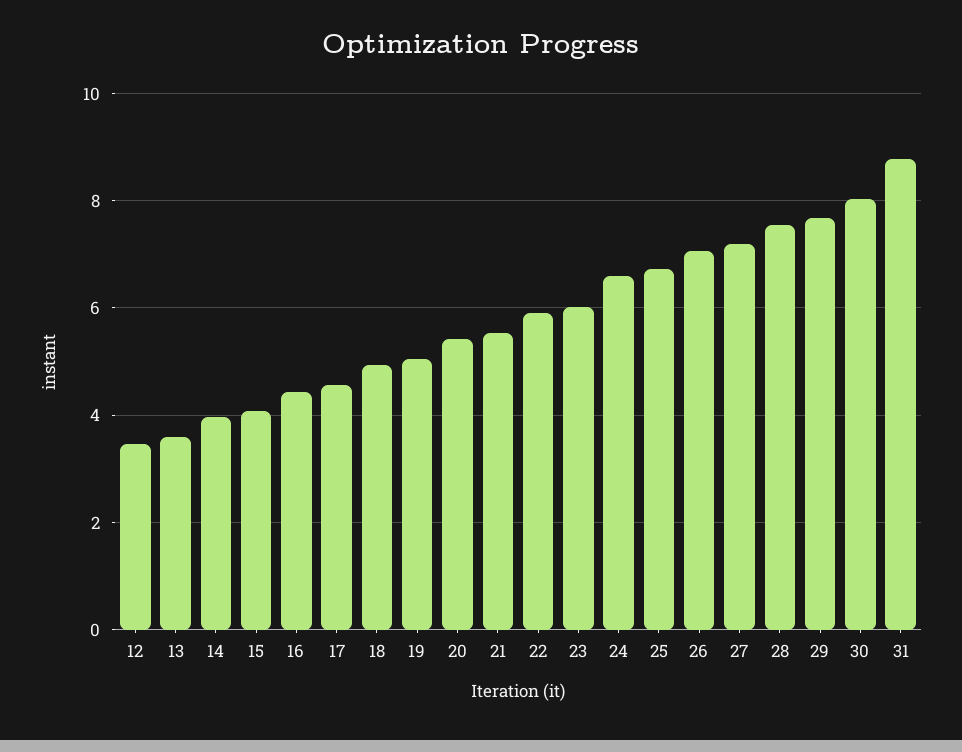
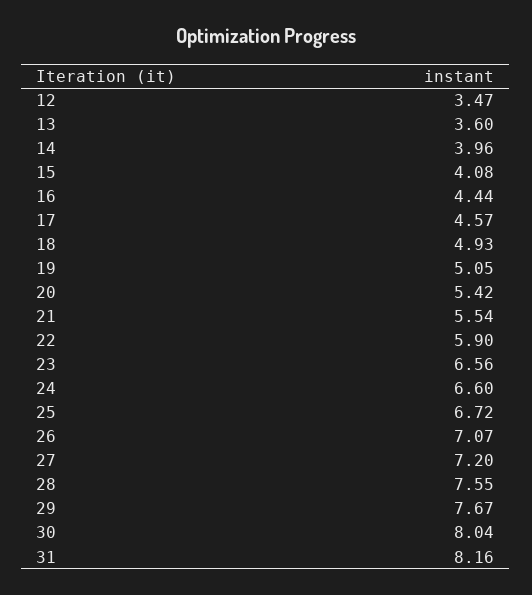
  {
    "12": 3.47,
    "13": 3.6,
    "14": 3.96,
    "15": 4.08,
    "16": 4.44,
    "17": 4.57,
    "18": 4.93,
    "19": 5.05,
    "20": 5.42,
    "21": 5.54,
    "22": 5.9,
-   "23": 6,
+   "23": 6.56,
    "24": 6.6,
    "25": 6.72,
    "26": 7.07,
    "27": 7.2,
    "28": 7.55,
    "29": 7.67,
    "30": 8.04,
-   "31": 8.8
+   "31": 8.16
  }

